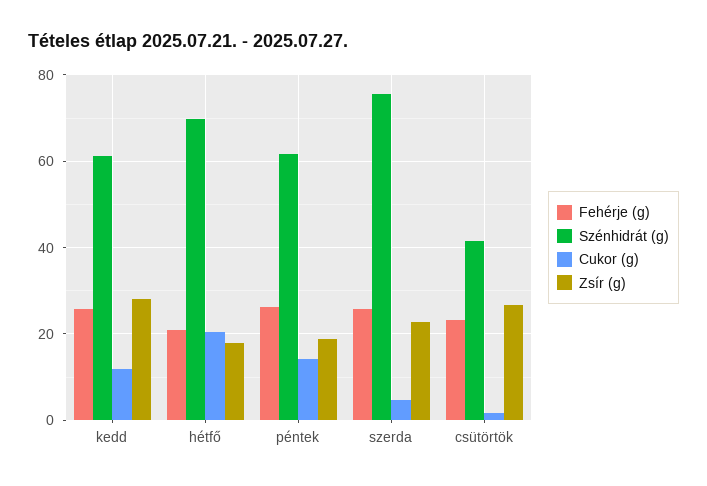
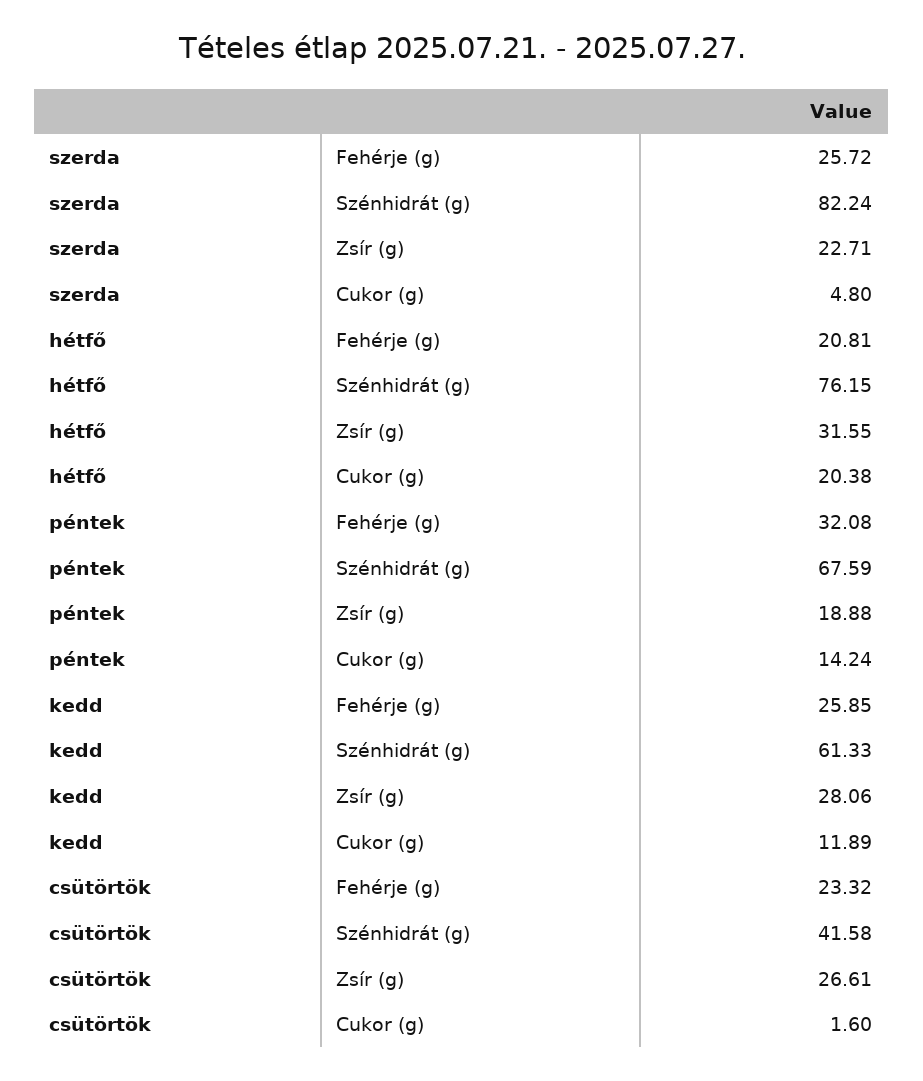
  {
    "Fehérje (g)": {
      "kedd": 25.85,
      "hétfő": 20.81,
-     "péntek": 26,
+     "péntek": 32.08,
      "szerda": 25.72,
      "csütörtök": 23.32
    },
    "Szénhidrát (g)": {
      "kedd": 61.33,
-     "hétfő": 70,
+     "hétfő": 76.15,
-     "péntek": 62,
+     "péntek": 67.59,
-     "szerda": 76,
+     "szerda": 82.24,
      "csütörtök": 41.58
    },
    "Cukor (g)": {
      "kedd": 11.89,
      "hétfő": 20.38,
      "péntek": 14.24,
      "szerda": 4.8,
      "csütörtök": 1.6
    },
    "Zsír (g)": {
      "kedd": 28.06,
-     "hétfő": 18,
+     "hétfő": 31.55,
      "péntek": 18.88,
      "szerda": 22.71,
      "csütörtök": 26.61
    }
  }

